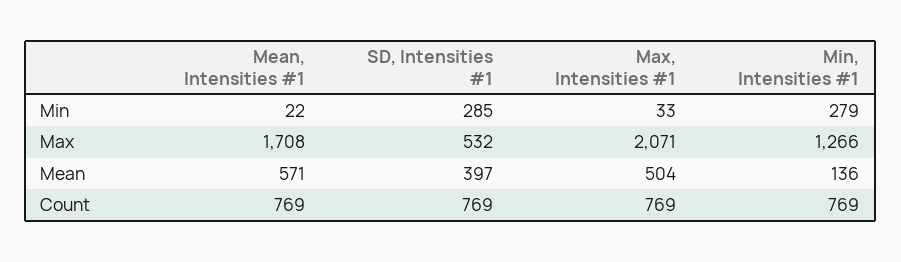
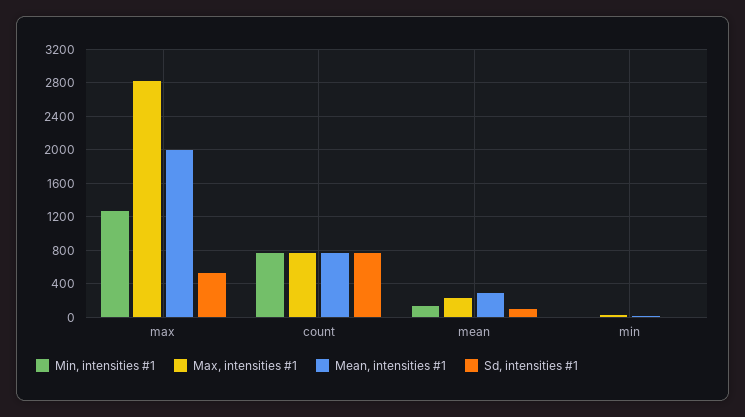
  {
    "Mean, Intensities #1": {
      "Min": 22,
-     "Max": 1708,
+     "Max": 2000,
-     "Mean": 571,
+     "Mean": 300,
      "Count": 769
    },
    "SD, Intensities #1": {
-     "Min": 285,
+     "Min": 0,
      "Max": 532,
-     "Mean": 397,
+     "Mean": 100,
      "Count": 769
    },
    "Max, Intensities #1": {
      "Min": 33,
-     "Max": 2071,
+     "Max": 2800,
-     "Mean": 504,
+     "Mean": 200,
      "Count": 769
    },
    "Min, Intensities #1": {
-     "Min": 279,
+     "Min": 0,
      "Max": 1266,
      "Mean": 136,
      "Count": 769
    }
  }

